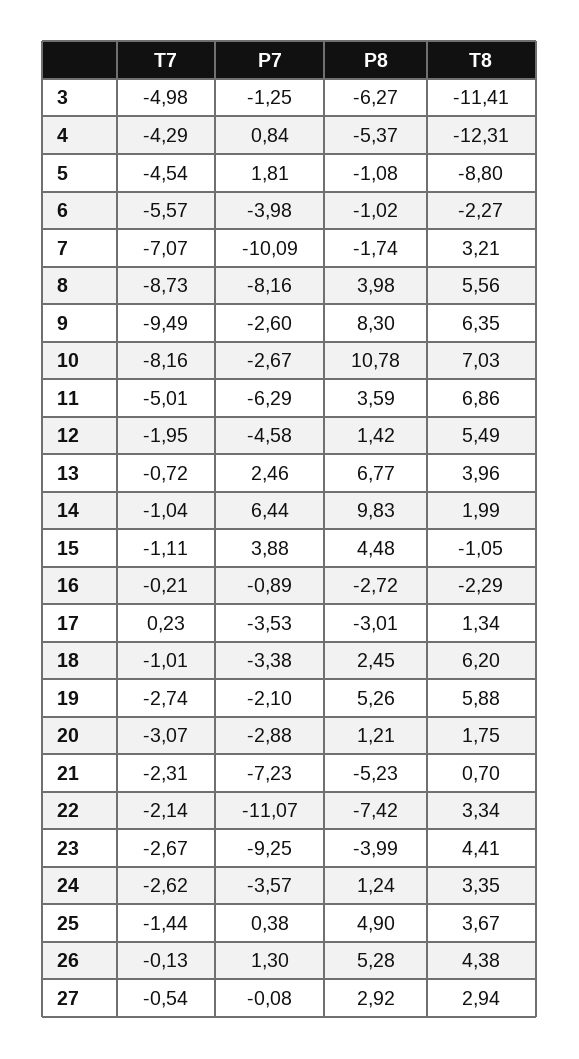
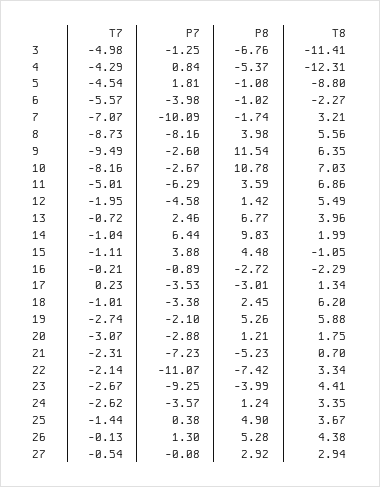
  {
    "T7": {
      "3": -4.98,
      "4": -4.29,
      "5": -4.54,
      "6": -5.57,
      "7": -7.07,
      "8": -8.73,
      "9": -9.49,
      "10": -8.16,
      "11": -5.01,
      "12": -1.95,
      "13": -0.72,
      "14": -1.04,
      "15": -1.11,
      "16": -0.21,
      "17": 0.23,
      "18": -1.01,
      "19": -2.74,
      "20": -3.07,
      "21": -2.31,
      "22": -2.14,
      "23": -2.67,
      "24": -2.62,
      "25": -1.44,
      "26": -0.13,
      "27": -0.54
    },
    "P7": {
      "3": -1.25,
      "4": 0.84,
      "5": 1.81,
      "6": -3.98,
      "7": -10.09,
      "8": -8.16,
      "9": -2.6,
      "10": -2.67,
      "11": -6.29,
      "12": -4.58,
      "13": 2.46,
      "14": 6.44,
      "15": 3.88,
      "16": -0.89,
      "17": -3.53,
      "18": -3.38,
      "19": -2.1,
      "20": -2.88,
      "21": -7.23,
      "22": -11.07,
      "23": -9.25,
      "24": -3.57,
      "25": 0.38,
      "26": 1.3,
      "27": -0.08
    },
    "P8": {
-     "3": -6.27,
+     "3": -6.76,
      "4": -5.37,
      "5": -1.08,
      "6": -1.02,
      "7": -1.74,
      "8": 3.98,
-     "9": 8.3,
+     "9": 11.54,
      "10": 10.78,
      "11": 3.59,
      "12": 1.42,
      "13": 6.77,
      "14": 9.83,
      "15": 4.48,
      "16": -2.72,
      "17": -3.01,
      "18": 2.45,
      "19": 5.26,
      "20": 1.21,
      "21": -5.23,
      "22": -7.42,
      "23": -3.99,
      "24": 1.24,
      "25": 4.9,
      "26": 5.28,
      "27": 2.92
    },
    "T8": {
      "3": -11.41,
      "4": -12.31,
      "5": -8.8,
      "6": -2.27,
      "7": 3.21,
      "8": 5.56,
      "9": 6.35,
      "10": 7.03,
      "11": 6.86,
      "12": 5.49,
      "13": 3.96,
      "14": 1.99,
      "15": -1.05,
      "16": -2.29,
      "17": 1.34,
      "18": 6.2,
      "19": 5.88,
      "20": 1.75,
      "21": 0.7,
      "22": 3.34,
      "23": 4.41,
      "24": 3.35,
      "25": 3.67,
      "26": 4.38,
      "27": 2.94
    }
  }

